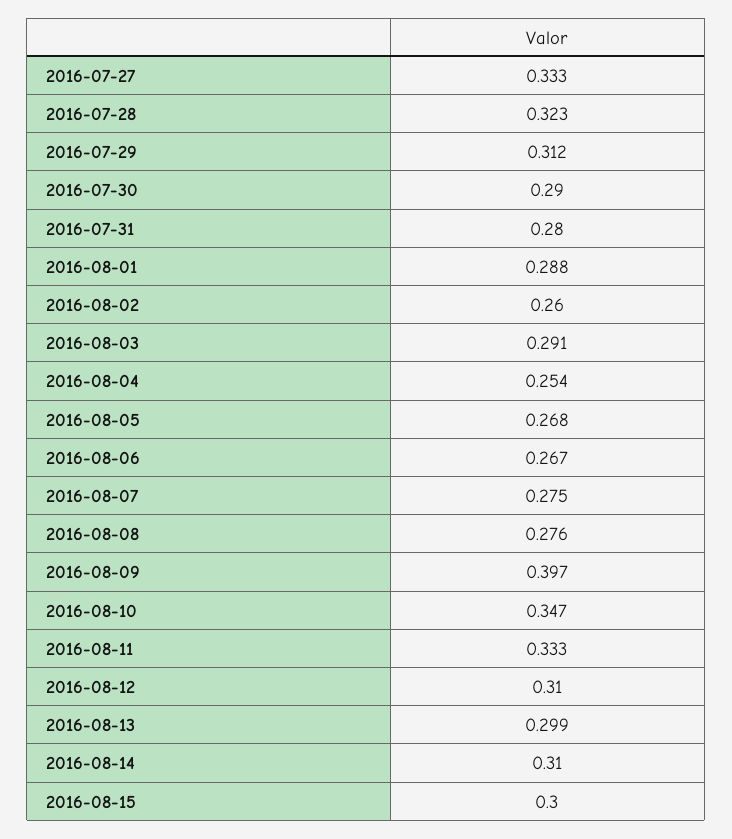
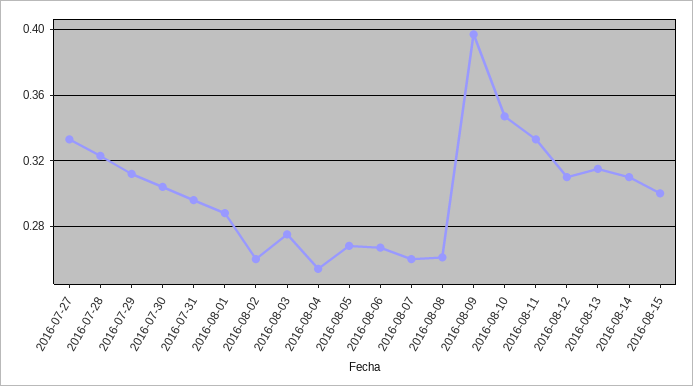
  {
    "2016-07-27": 0.333,
    "2016-07-28": 0.323,
    "2016-07-29": 0.312,
-   "2016-07-30": 0.29,
+   "2016-07-30": 0.305,
-   "2016-07-31": 0.28,
+   "2016-07-31": 0.295,
    "2016-08-01": 0.288,
    "2016-08-02": 0.26,
-   "2016-08-03": 0.291,
+   "2016-08-03": 0.275,
    "2016-08-04": 0.254,
    "2016-08-05": 0.268,
    "2016-08-06": 0.267,
-   "2016-08-07": 0.275,
+   "2016-08-07": 0.26,
-   "2016-08-08": 0.276,
+   "2016-08-08": 0.26,
    "2016-08-09": 0.397,
    "2016-08-10": 0.347,
    "2016-08-11": 0.333,
    "2016-08-12": 0.31,
-   "2016-08-13": 0.299,
+   "2016-08-13": 0.315,
    "2016-08-14": 0.31,
    "2016-08-15": 0.3
  }

